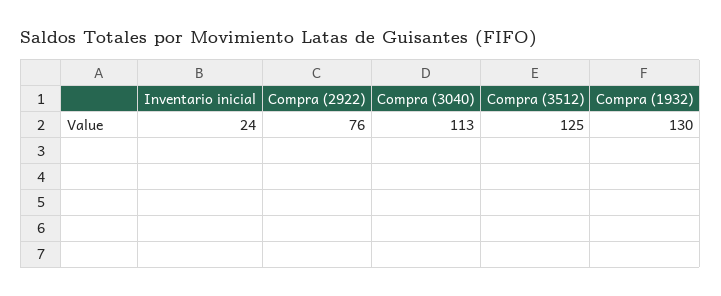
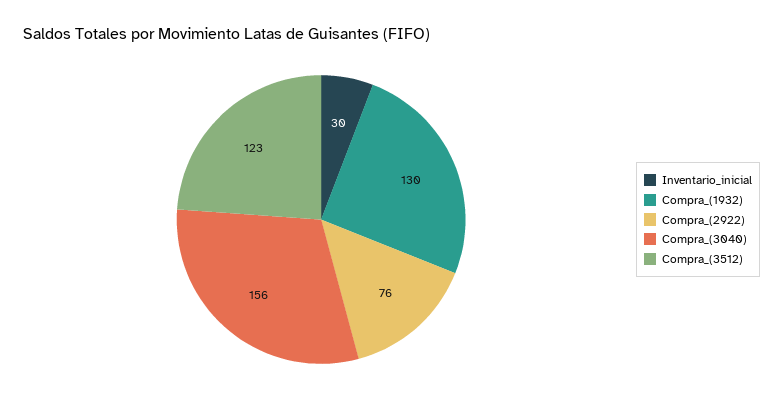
  {
-   "Inventario inicial": 24,
+   "Inventario inicial": 30,
    "Compra (2922)": 76,
-   "Compra (3040)": 113,
+   "Compra (3040)": 156,
-   "Compra (3512)": 125,
+   "Compra (3512)": 123,
    "Compra (1932)": 130
  }

